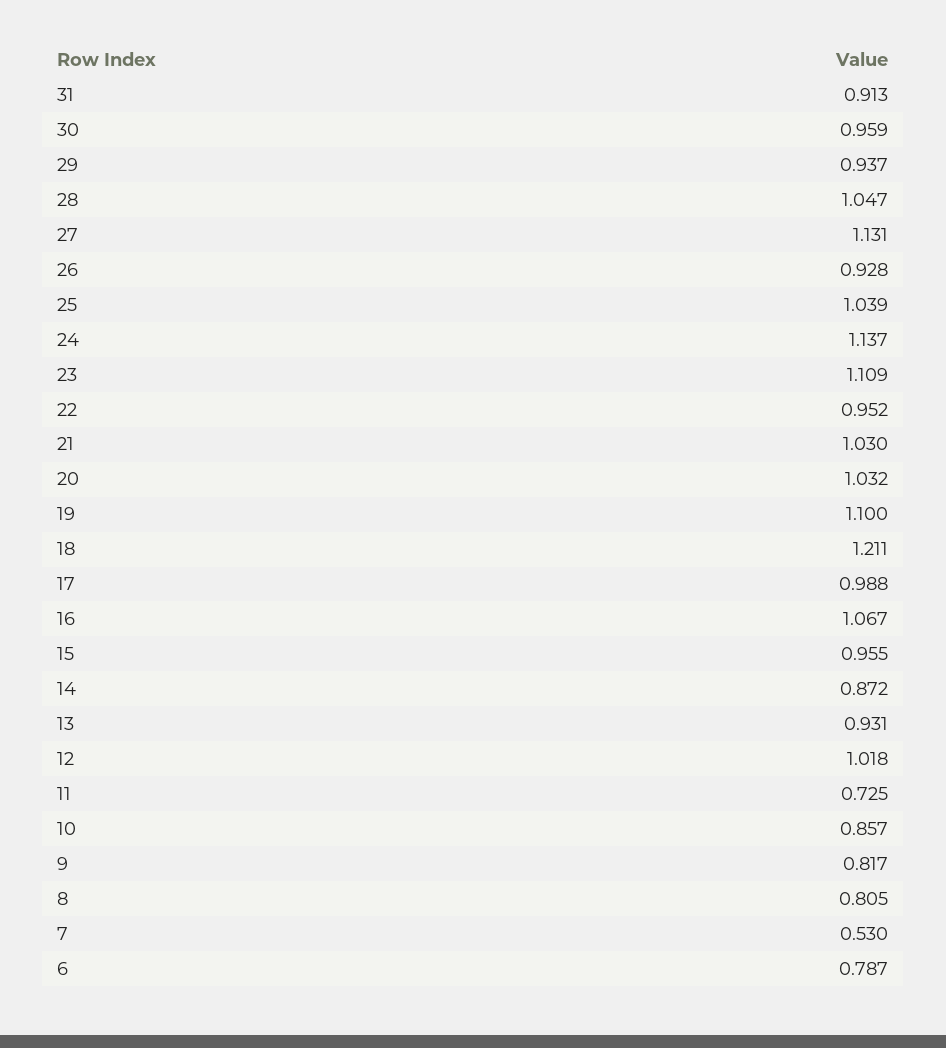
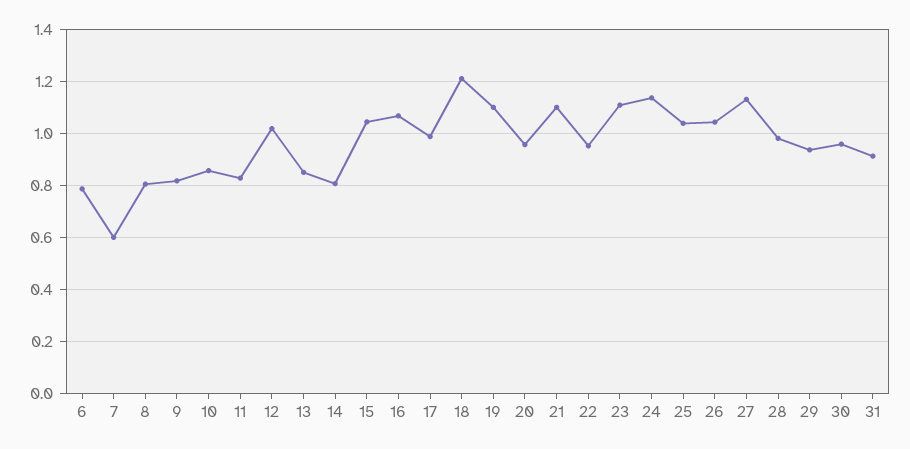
  {
    "31": 0.913,
    "30": 0.959,
    "29": 0.937,
-   "28": 1.047,
+   "28": 0.975,
    "27": 1.131,
-   "26": 0.928,
+   "26": 1.05,
    "25": 1.039,
    "24": 1.137,
    "23": 1.109,
    "22": 0.952,
-   "21": 1.03,
+   "21": 1.1,
-   "20": 1.032,
+   "20": 0.95,
    "19": 1.1,
    "18": 1.211,
    "17": 0.988,
    "16": 1.067,
-   "15": 0.955,
+   "15": 1.05,
-   "14": 0.872,
+   "14": 0.8,
-   "13": 0.931,
+   "13": 0.85,
    "12": 1.018,
-   "11": 0.725,
+   "11": 0.825,
    "10": 0.857,
    "9": 0.817,
    "8": 0.805,
-   "7": 0.53,
+   "7": 0.6,
    "6": 0.787
  }

